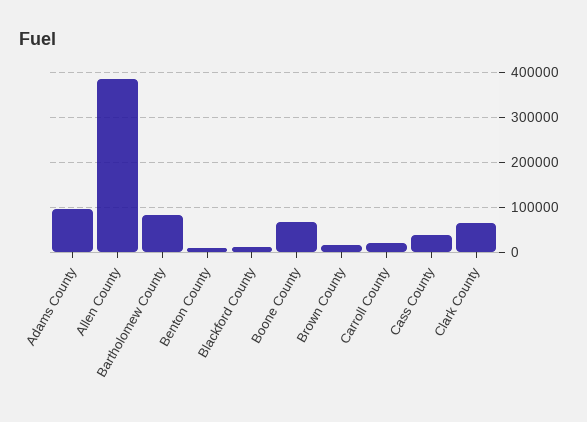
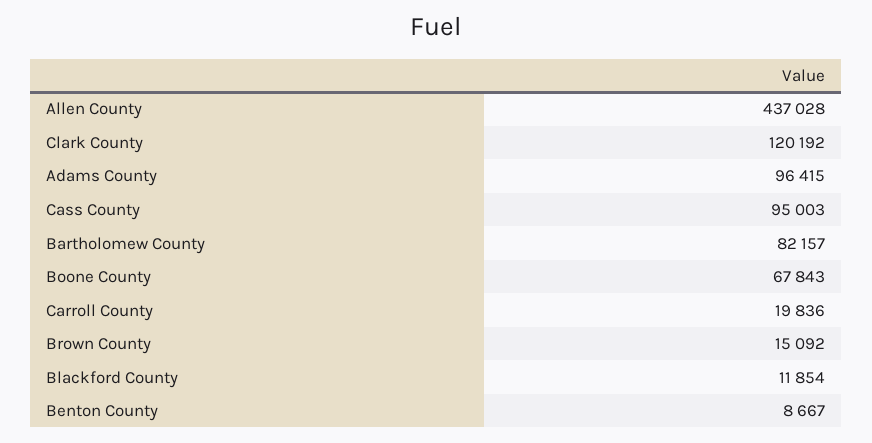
  {
    "Adams County": 96415,
-   "Allen County": 380000,
+   "Allen County": 437028,
    "Bartholomew County": 82157,
    "Benton County": 8667,
    "Blackford County": 11854,
    "Boone County": 67843,
    "Brown County": 15092,
    "Carroll County": 19836,
-   "Cass County": 40000,
+   "Cass County": 95003,
-   "Clark County": 60000
+   "Clark County": 120192
  }

